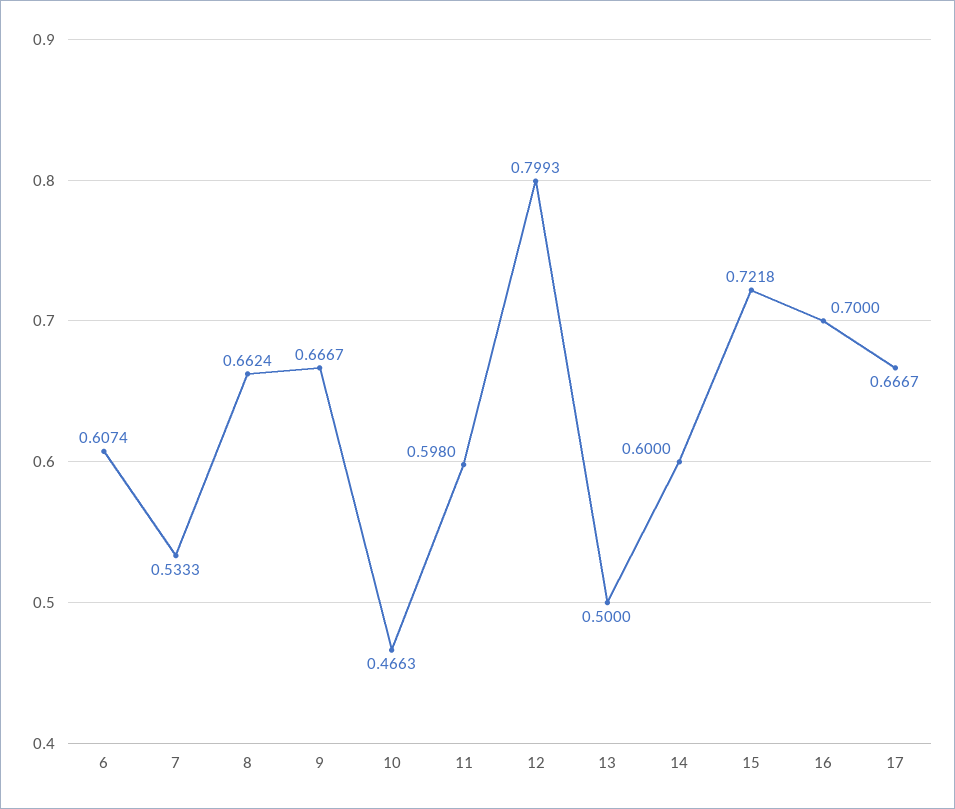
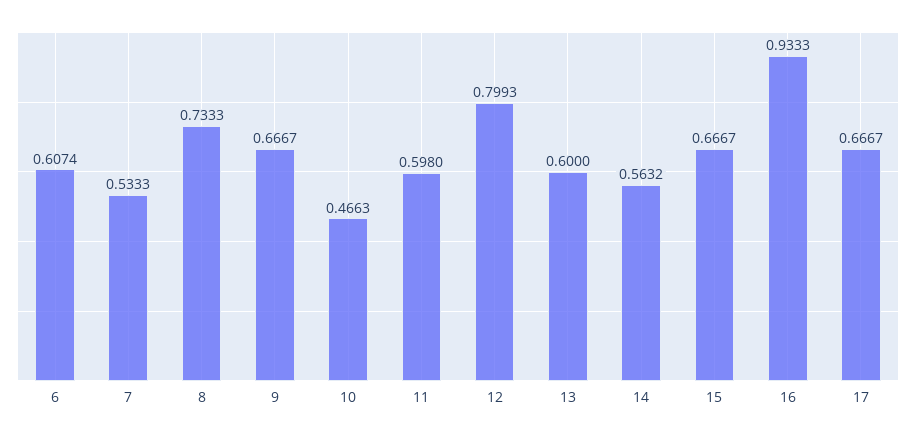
  {
    "6": 0.6074,
    "7": 0.5333,
-   "8": 0.6624,
+   "8": 0.7333,
    "9": 0.6667,
    "10": 0.4663,
    "11": 0.598,
    "12": 0.7993,
-   "13": 0.5,
+   "13": 0.6,
-   "14": 0.6,
+   "14": 0.5632,
-   "15": 0.7218,
+   "15": 0.6667,
-   "16": 0.7,
+   "16": 0.9333,
    "17": 0.6667
  }

